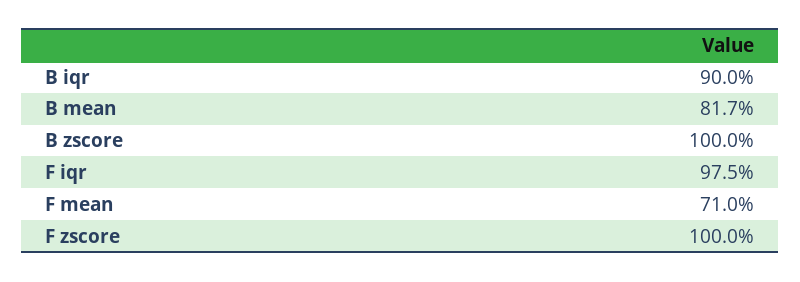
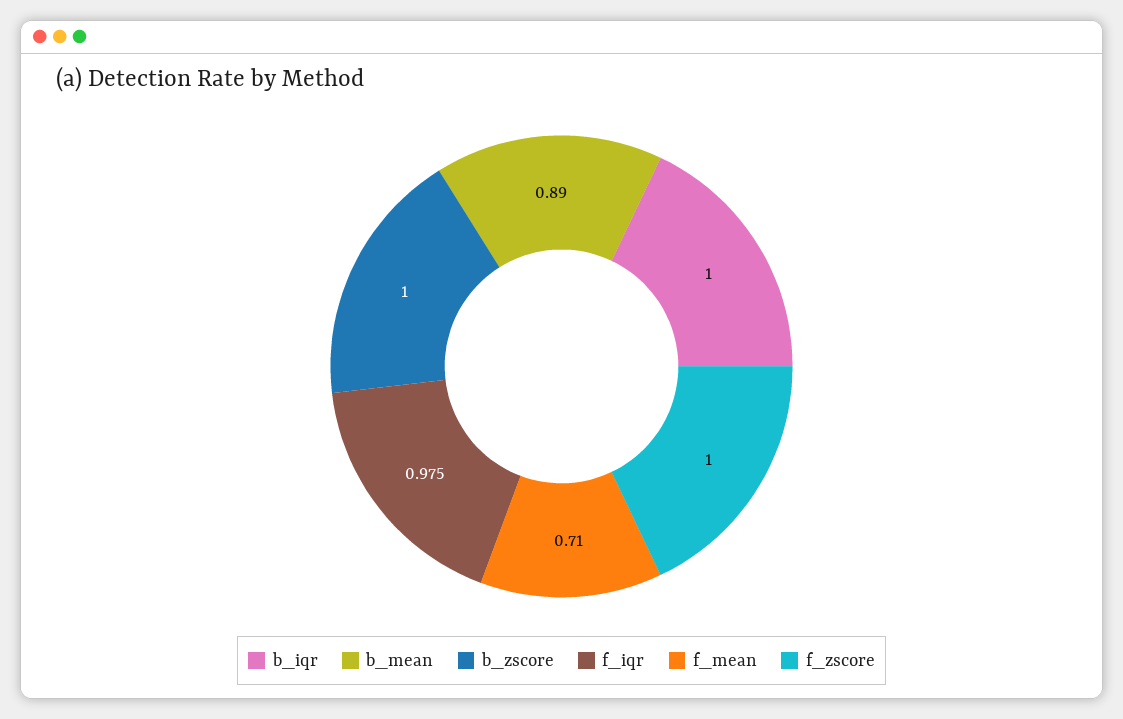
  {
-   "B iqr": 0.9,
+   "B iqr": 1,
-   "B mean": 0.817,
+   "B mean": 0.89,
    "B zscore": 1,
    "F iqr": 0.975,
    "F mean": 0.71,
    "F zscore": 1
  }

